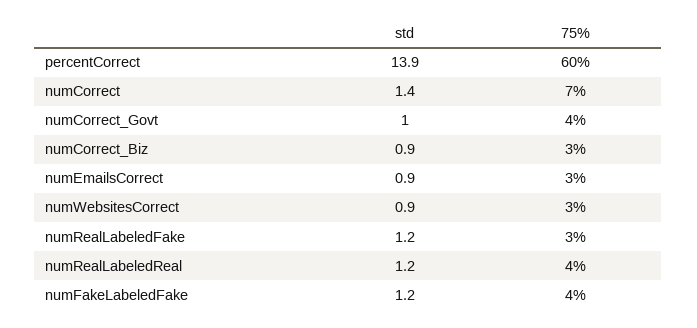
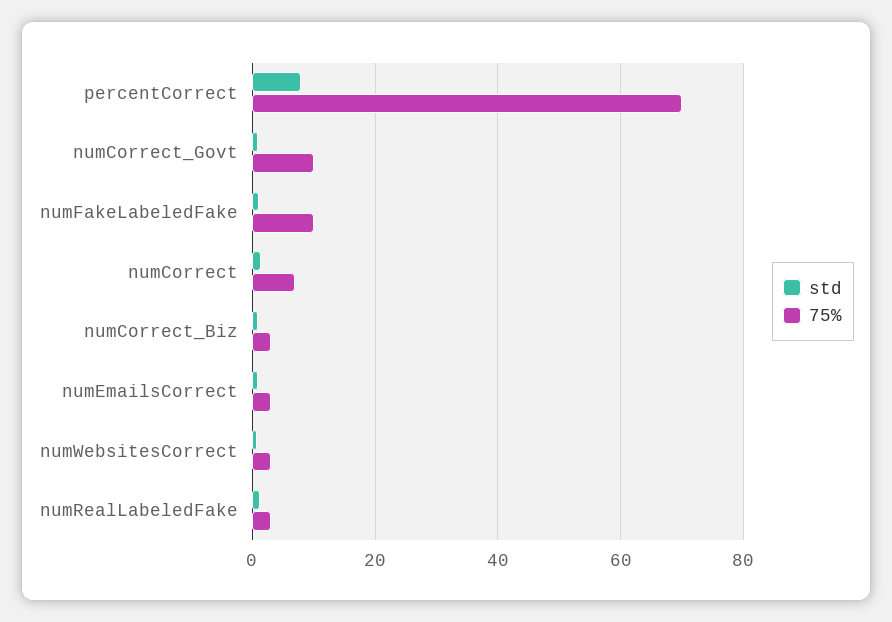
  {
    "std": {
-     "percentCorrect": 13.9,
+     "percentCorrect": 8,
      "numCorrect": 1.4,
      "numCorrect_Govt": 1,
      "numCorrect_Biz": 0.9,
      "numEmailsCorrect": 0.9,
      "numWebsitesCorrect": 0.9,
      "numRealLabeledFake": 1.2,
-     "numRealLabeledReal": 1.2,
      "numFakeLabeledFake": 1.2
    },
    "75%": {
-     "percentCorrect": 60,
+     "percentCorrect": 70,
      "numCorrect": 7,
-     "numCorrect_Govt": 4,
+     "numCorrect_Govt": 10,
      "numCorrect_Biz": 3,
      "numEmailsCorrect": 3,
      "numWebsitesCorrect": 3,
      "numRealLabeledFake": 3,
-     "numRealLabeledReal": 4,
-     "numFakeLabeledFake": 4
+     "numFakeLabeledFake": 10
    }
  }

